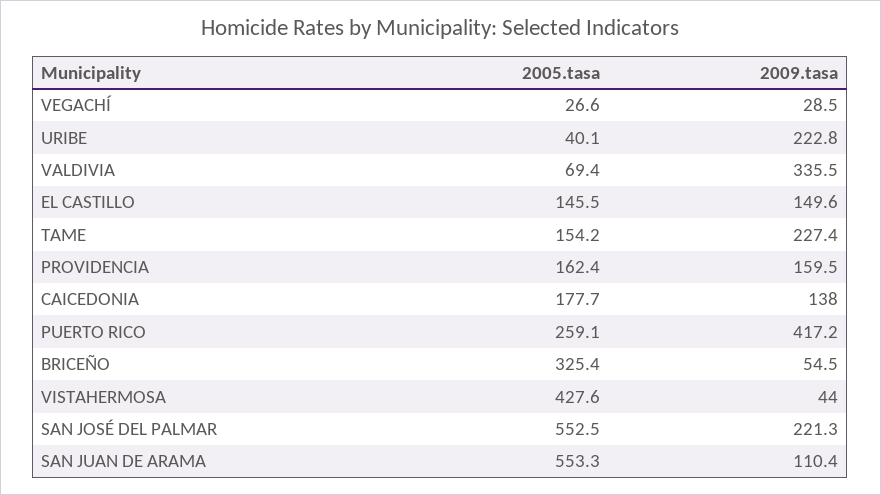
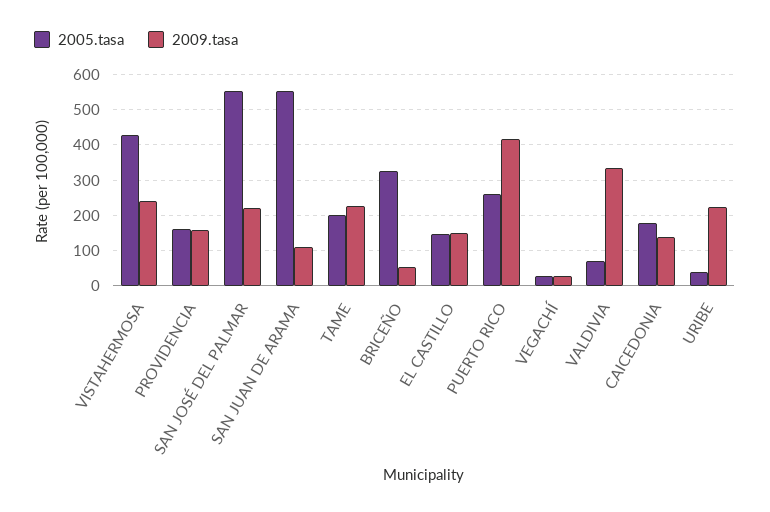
  {
    "2005.tasa": {
      "VEGACHÍ": 26.6,
      "URIBE": 40.1,
      "VALDIVIA": 69.4,
      "EL CASTILLO": 145.5,
-     "TAME": 154.2,
+     "TAME": 200,
      "PROVIDENCIA": 162.4,
      "CAICEDONIA": 177.7,
      "PUERTO RICO": 259.1,
      "BRICEÑO": 325.4,
      "VISTAHERMOSA": 427.6,
      "SAN JOSÉ DEL PALMAR": 552.5,
      "SAN JUAN DE ARAMA": 553.3
    },
    "2009.tasa": {
      "VEGACHÍ": 28.5,
      "URIBE": 222.8,
      "VALDIVIA": 335.5,
      "EL CASTILLO": 149.6,
      "TAME": 227.4,
      "PROVIDENCIA": 159.5,
      "CAICEDONIA": 138,
      "PUERTO RICO": 417.2,
      "BRICEÑO": 54.5,
-     "VISTAHERMOSA": 44,
+     "VISTAHERMOSA": 240,
      "SAN JOSÉ DEL PALMAR": 221.3,
      "SAN JUAN DE ARAMA": 110.4
    }
  }

